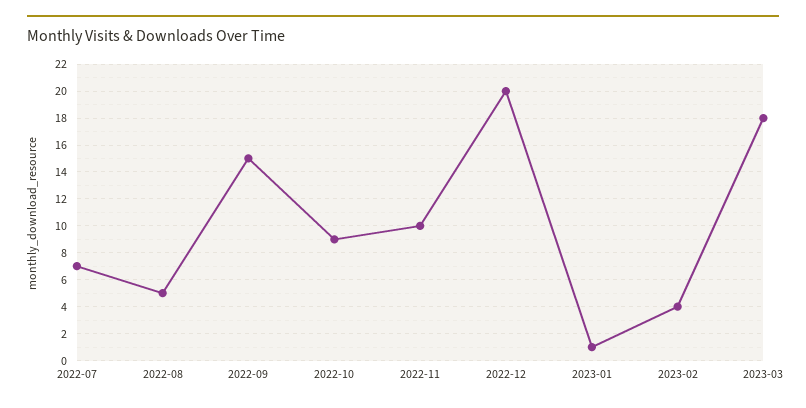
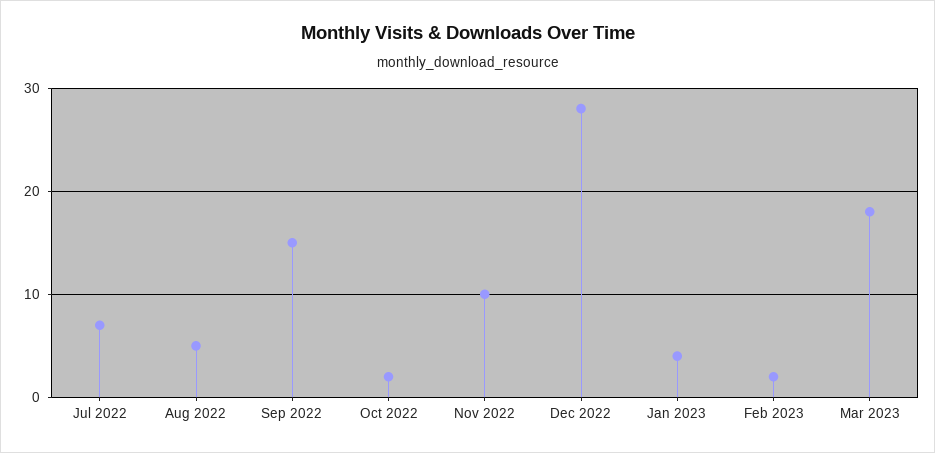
  {
    "2022-07": 7,
    "2022-08": 5,
    "2022-09": 15,
-   "2022-10": 9,
+   "2022-10": 2,
    "2022-11": 10,
-   "2022-12": 20,
+   "2022-12": 28,
-   "2023-01": 1,
+   "2023-01": 4,
-   "2023-02": 4,
+   "2023-02": 2,
    "2023-03": 18
  }

